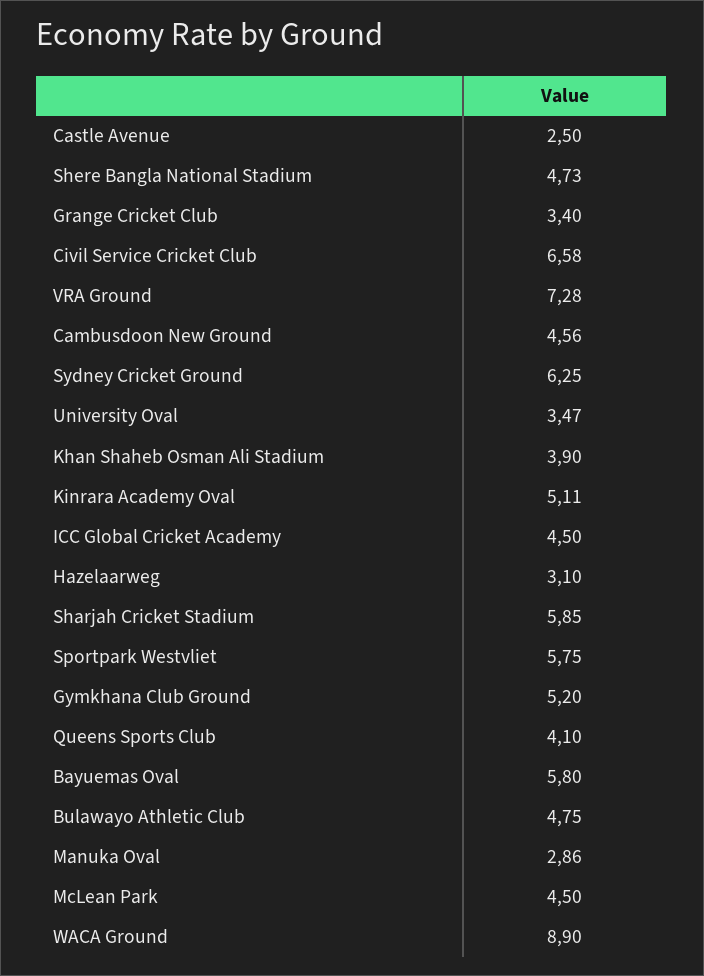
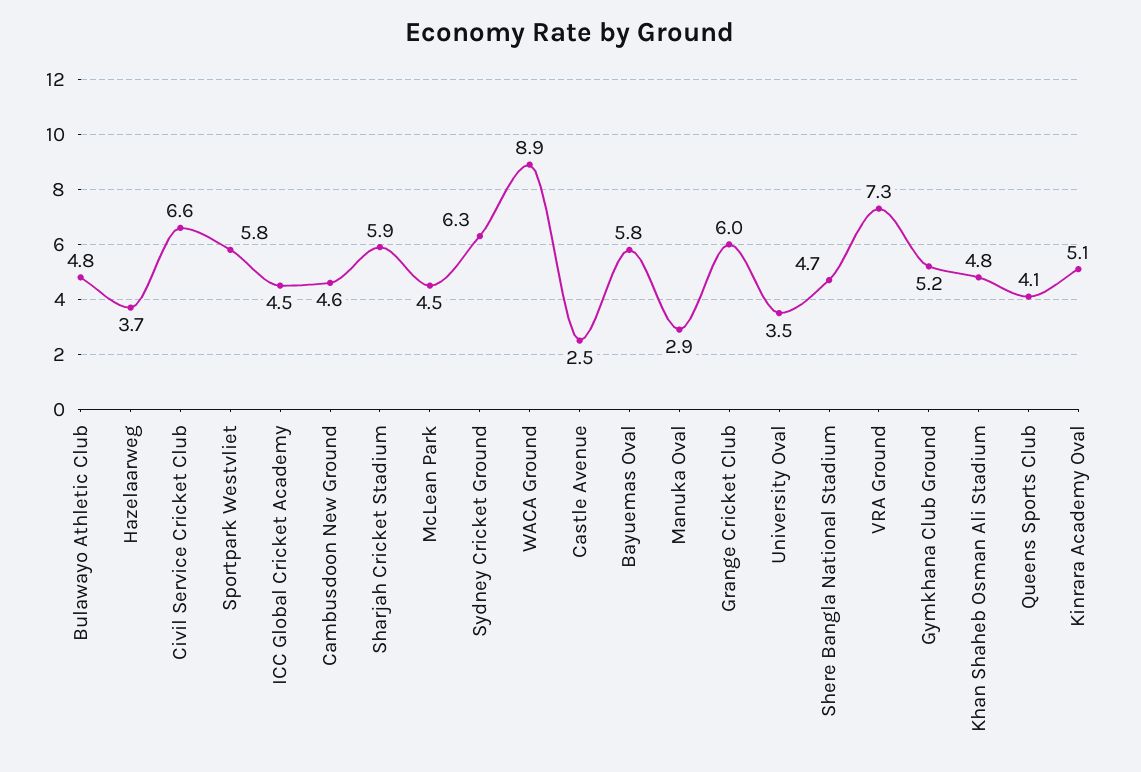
  {
    "Castle Avenue": 2.5,
    "Shere Bangla National Stadium": 4.73,
-   "Grange Cricket Club": 3.4,
+   "Grange Cricket Club": 6,
    "Civil Service Cricket Club": 6.58,
    "VRA Ground": 7.28,
    "Cambusdoon New Ground": 4.56,
    "Sydney Cricket Ground": 6.25,
    "University Oval": 3.47,
-   "Khan Shaheb Osman Ali Stadium": 3.9,
+   "Khan Shaheb Osman Ali Stadium": 4.8,
    "Kinrara Academy Oval": 5.11,
    "ICC Global Cricket Academy": 4.5,
-   "Hazelaarweg": 3.1,
+   "Hazelaarweg": 3.7,
    "Sharjah Cricket Stadium": 5.85,
    "Sportpark Westvliet": 5.75,
    "Gymkhana Club Ground": 5.2,
    "Queens Sports Club": 4.1,
    "Bayuemas Oval": 5.8,
    "Bulawayo Athletic Club": 4.75,
    "Manuka Oval": 2.86,
    "McLean Park": 4.5,
    "WACA Ground": 8.9
  }

